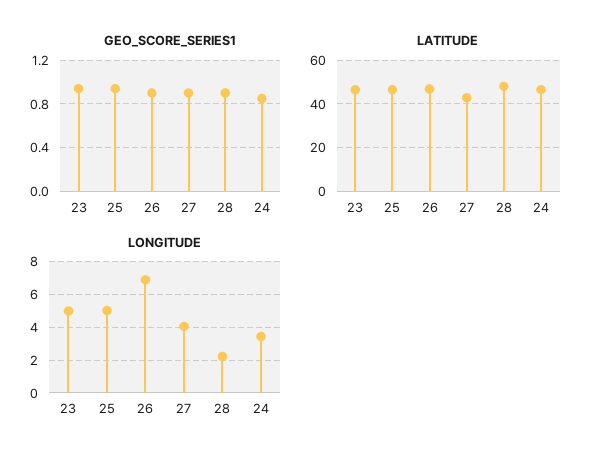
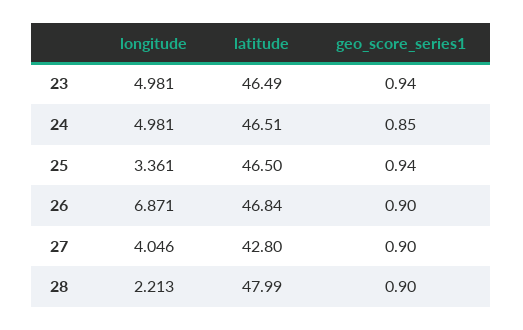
  {
    "GEO_SCORE_SERIES1": {
      "23": 0.94,
      "25": 0.94,
      "26": 0.9,
      "27": 0.9,
      "28": 0.9,
      "24": 0.85
    },
    "LATITUDE": {
      "23": 46.49,
      "25": 46.5,
      "26": 46.84,
      "27": 42.8,
      "28": 47.99,
      "24": 46.51
    },
    "LONGITUDE": {
      "23": 4.981,
-     "25": 5,
+     "25": 3.361,
      "26": 6.871,
      "27": 4.046,
      "28": 2.213,
-     "24": 3.5
+     "24": 4.981
    }
  }

